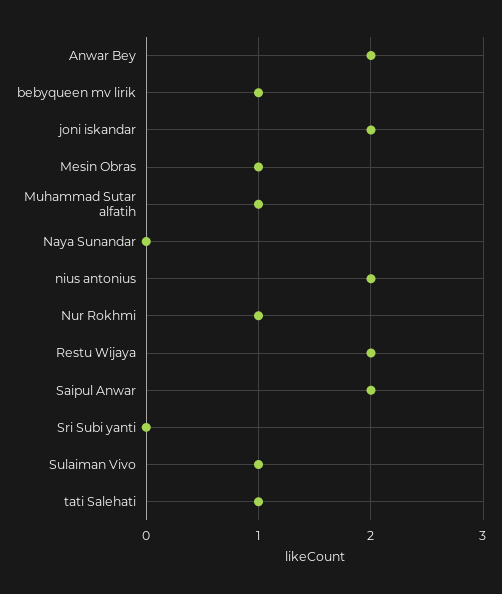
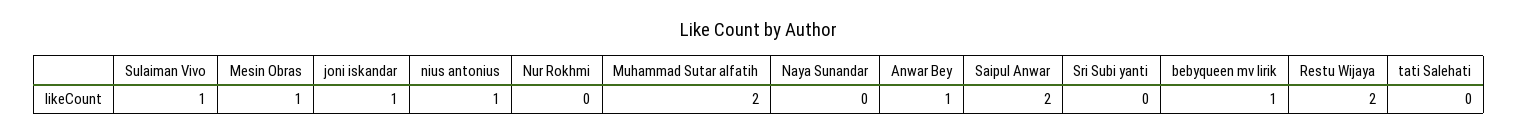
  {
-   "Anwar Bey": 2,
+   "Anwar Bey": 1,
    "bebyqueen mv lirik": 1,
-   "joni iskandar": 2,
+   "joni iskandar": 1,
    "Mesin Obras": 1,
-   "Muhammad Sutar alfatih": 1,
+   "Muhammad Sutar alfatih": 2,
    "Naya Sunandar": 0,
-   "nius antonius": 2,
+   "nius antonius": 1,
-   "Nur Rokhmi": 1,
+   "Nur Rokhmi": 0,
    "Restu Wijaya": 2,
    "Saipul Anwar": 2,
    "Sri Subi yanti": 0,
    "Sulaiman Vivo": 1,
-   "tati Salehati": 1
+   "tati Salehati": 0
  }

